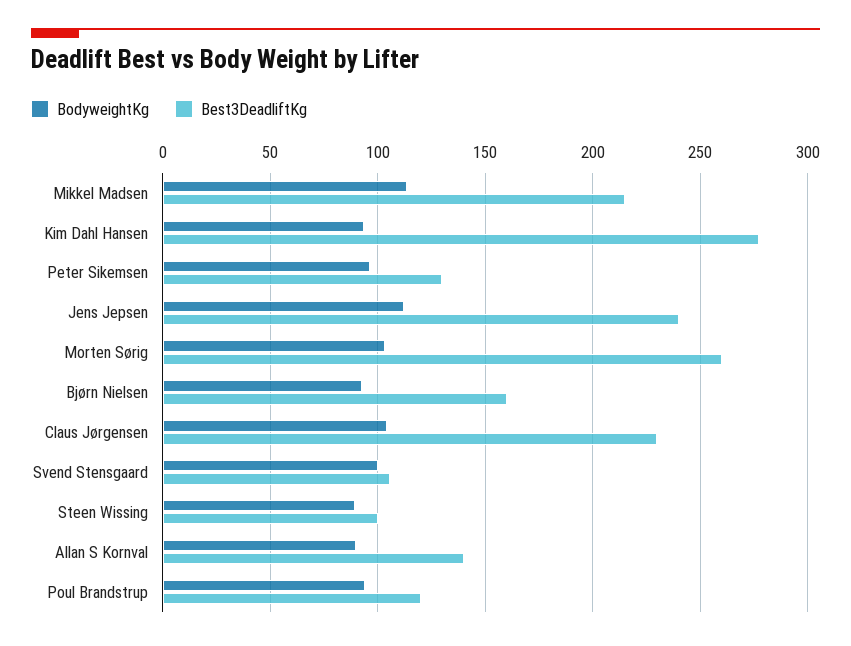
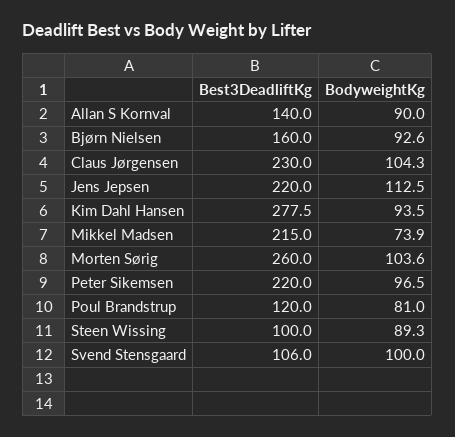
  {
    "BodyweightKg": {
-     "Mikkel Madsen": 115,
+     "Mikkel Madsen": 73.9,
      "Kim Dahl Hansen": 93.5,
      "Peter Sikemsen": 96.5,
      "Jens Jepsen": 112.5,
      "Morten Sørig": 103.6,
      "Bjørn Nielsen": 92.6,
      "Claus Jørgensen": 104.3,
      "Svend Stensgaard": 100,
      "Steen Wissing": 89.3,
      "Allan S Kornval": 90,
-     "Poul Brandstrup": 95
+     "Poul Brandstrup": 81
    },
    "Best3DeadliftKg": {
      "Mikkel Madsen": 215,
      "Kim Dahl Hansen": 277.5,
-     "Peter Sikemsen": 130,
+     "Peter Sikemsen": 220,
-     "Jens Jepsen": 240,
+     "Jens Jepsen": 220,
      "Morten Sørig": 260,
      "Bjørn Nielsen": 160,
      "Claus Jørgensen": 230,
      "Svend Stensgaard": 106,
      "Steen Wissing": 100,
      "Allan S Kornval": 140,
      "Poul Brandstrup": 120
    }
  }

